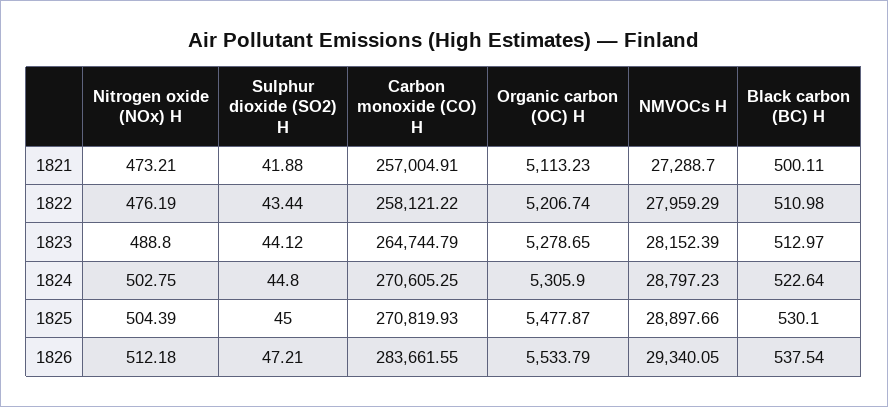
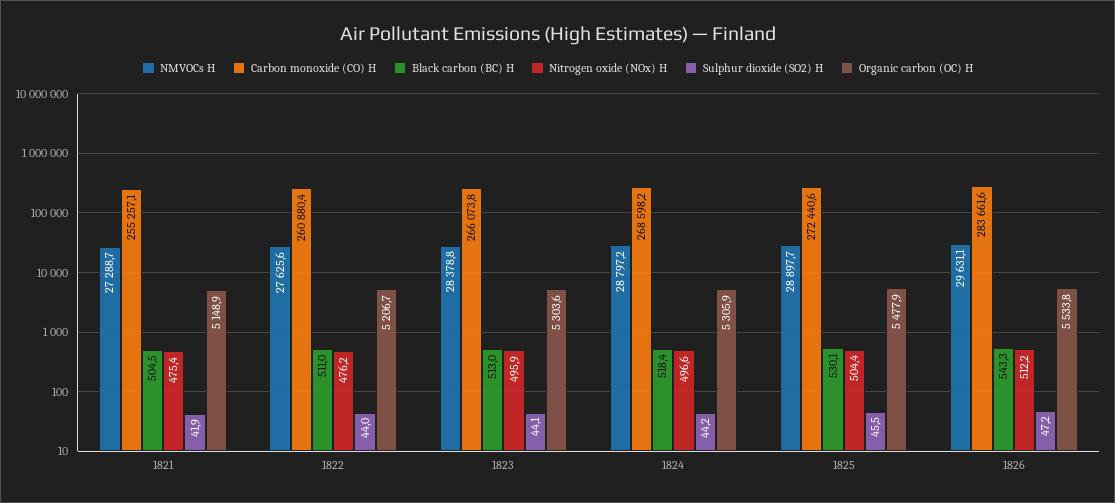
  {
    "Nitrogen oxide (NOx) H": {
-     "1821": 473.21,
+     "1821": 475.4,
      "1822": 476.19,
-     "1823": 488.8,
+     "1823": 495.9,
-     "1824": 502.75,
+     "1824": 496.6,
      "1825": 504.39,
      "1826": 512.18
    },
    "Sulphur dioxide (SO2) H": {
      "1821": 41.88,
-     "1822": 43.44,
+     "1822": 44,
      "1823": 44.12,
-     "1824": 44.8,
+     "1824": 44.2,
-     "1825": 45,
+     "1825": 45.5,
      "1826": 47.21
    },
    "Carbon monoxide (CO) H": {
-     "1821": 257004.91,
+     "1821": 255257.1,
-     "1822": 258121.22,
+     "1822": 260880.4,
-     "1823": 264744.79,
+     "1823": 266073.8,
-     "1824": 270605.25,
+     "1824": 268598.2,
-     "1825": 270819.93,
+     "1825": 272440.6,
      "1826": 283661.55
    },
    "Organic carbon (OC) H": {
-     "1821": 5113.23,
+     "1821": 5148.9,
      "1822": 5206.74,
-     "1823": 5278.65,
+     "1823": 5303.6,
      "1824": 5305.9,
      "1825": 5477.87,
      "1826": 5533.79
    },
    "NMVOCs H": {
      "1821": 27288.7,
-     "1822": 27959.29,
+     "1822": 27625.6,
-     "1823": 28152.39,
+     "1823": 28378.8,
      "1824": 28797.23,
      "1825": 28897.66,
-     "1826": 29340.05
+     "1826": 29631.1
    },
    "Black carbon (BC) H": {
-     "1821": 500.11,
+     "1821": 504.5,
      "1822": 510.98,
      "1823": 512.97,
-     "1824": 522.64,
+     "1824": 518.4,
      "1825": 530.1,
-     "1826": 537.54
+     "1826": 543.3
    }
  }

